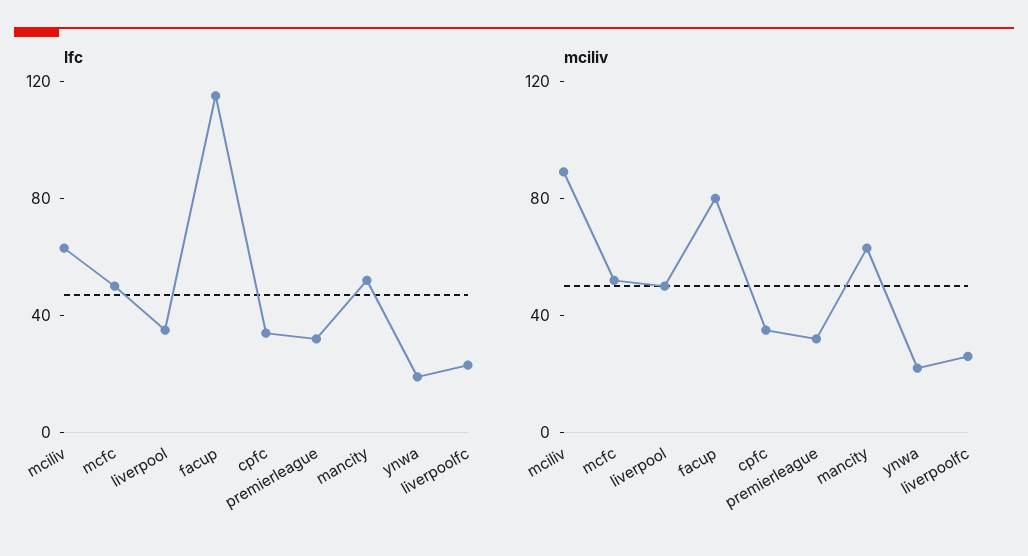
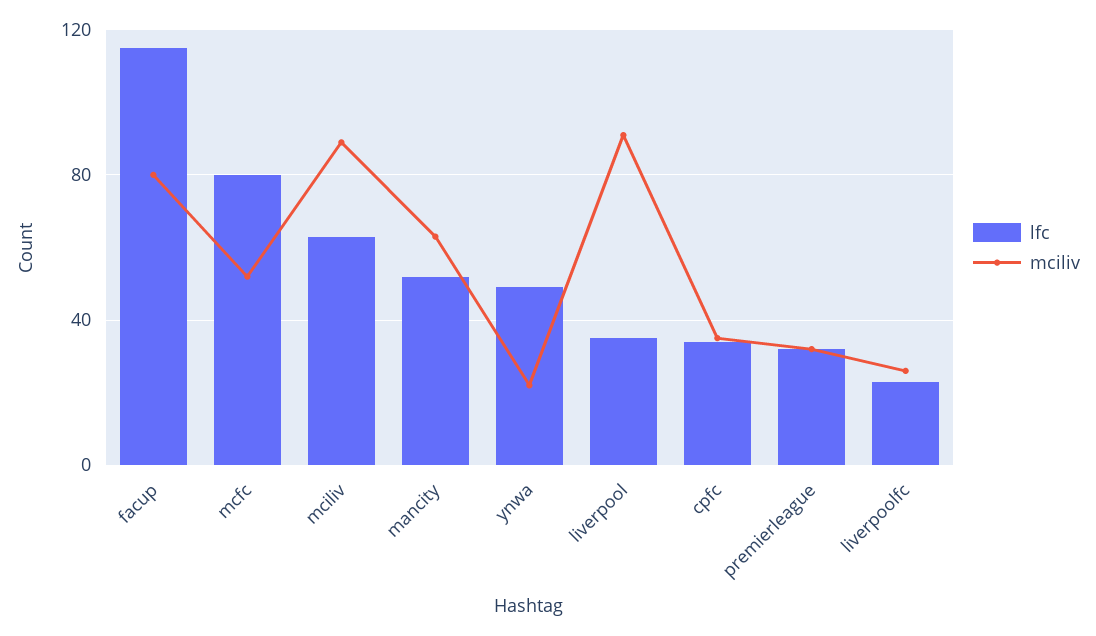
  {
    "lfc": {
      "mciliv": 65,
-     "mcfc": 50,
+     "mcfc": 80,
      "liverpool": 35,
      "facup": 115,
      "cpfc": 35,
      "premierleague": 30,
      "mancity": 50,
-     "ynwa": 20,
+     "ynwa": 50,
      "liverpoolfc": 25
    },
    "mciliv": {
      "mciliv": 90,
      "mcfc": 50,
-     "liverpool": 50,
+     "liverpool": 90,
      "facup": 80,
      "cpfc": 35,
      "premierleague": 30,
      "mancity": 65,
      "ynwa": 20,
      "liverpoolfc": 25
    }
  }

